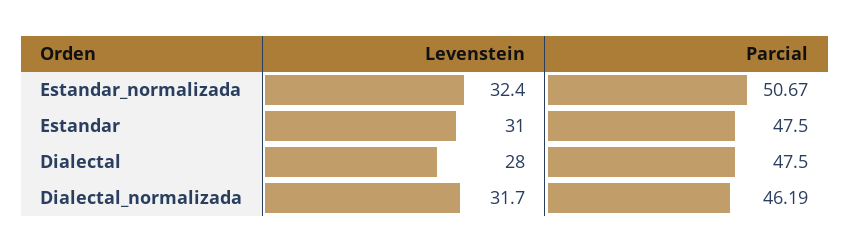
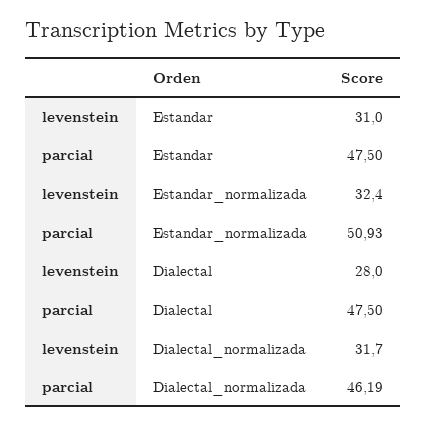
  {
    "Levenstein": {
      "Estandar_normalizada": 32.4,
      "Estandar": 31,
      "Dialectal": 28,
      "Dialectal_normalizada": 31.7
    },
    "Parcial": {
-     "Estandar_normalizada": 50.67,
+     "Estandar_normalizada": 50.93,
      "Estandar": 47.5,
      "Dialectal": 47.5,
      "Dialectal_normalizada": 46.19
    }
  }

